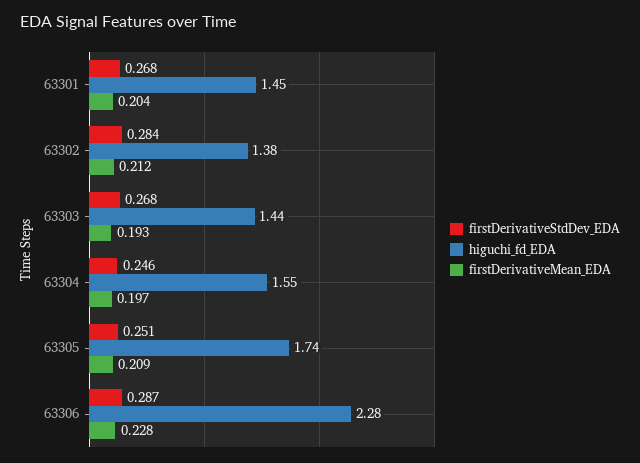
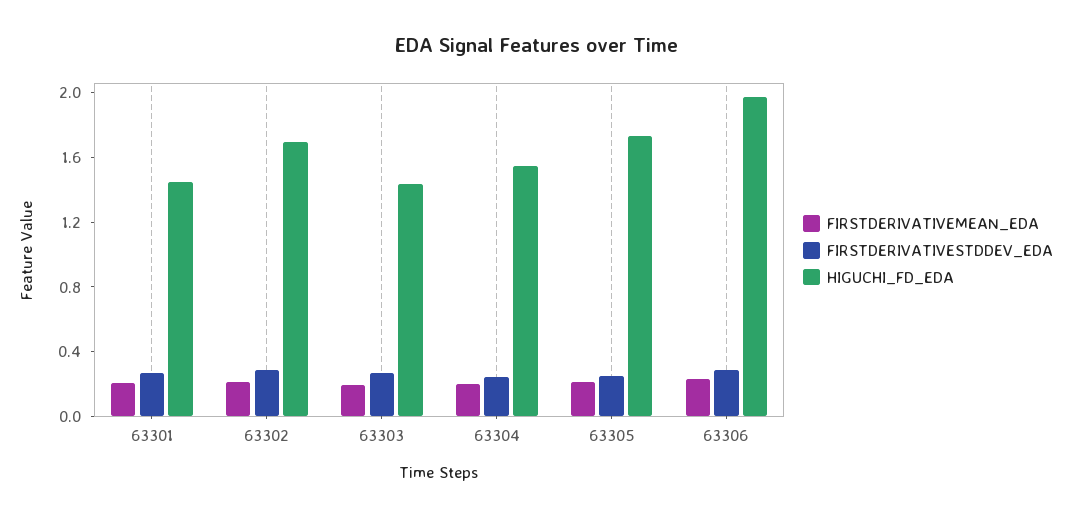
  {
    "firstDerivativeStdDev_EDA": {
      "63301": 0.268,
      "63302": 0.284,
      "63303": 0.268,
      "63304": 0.246,
      "63305": 0.251,
      "63306": 0.287
    },
    "higuchi_fd_EDA": {
      "63301": 1.45,
-     "63302": 1.38,
+     "63302": 1.7,
      "63303": 1.44,
      "63304": 1.55,
      "63305": 1.74,
-     "63306": 2.28
+     "63306": 2
    },
    "firstDerivativeMean_EDA": {
      "63301": 0.204,
      "63302": 0.212,
      "63303": 0.193,
      "63304": 0.197,
      "63305": 0.209,
      "63306": 0.228
    }
  }

